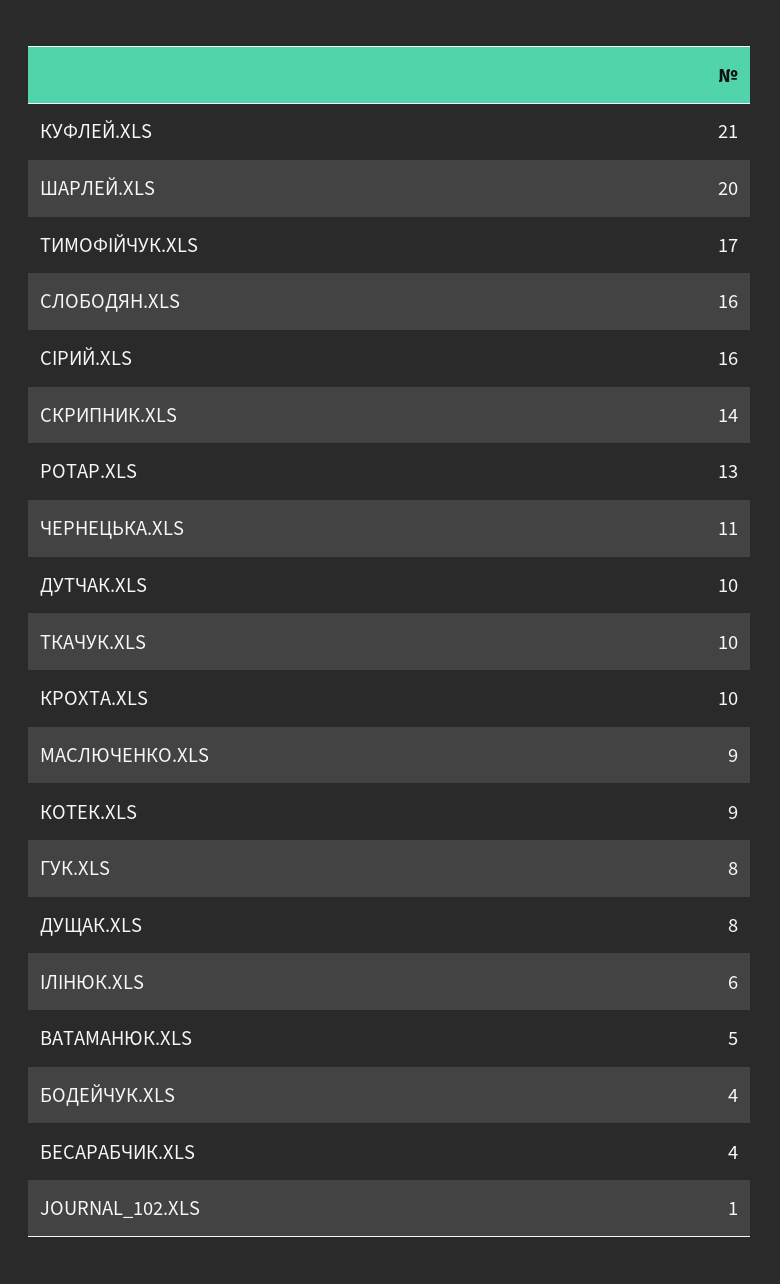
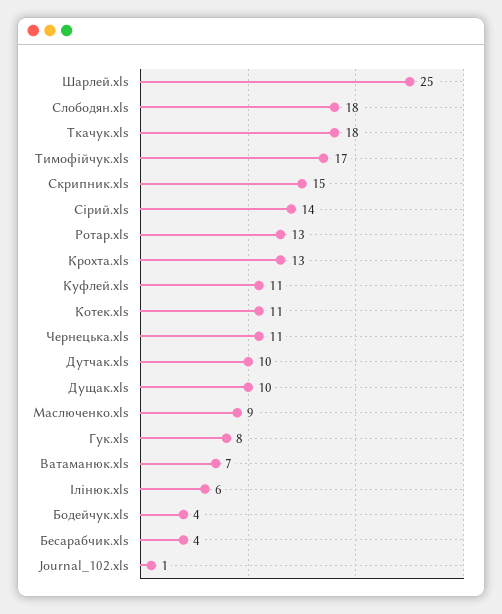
  {
-   "КУФЛЕЙ.XLS": 21,
+   "КУФЛЕЙ.XLS": 11,
-   "ШАРЛЕЙ.XLS": 20,
+   "ШАРЛЕЙ.XLS": 25,
    "ТИМОФІЙЧУК.XLS": 17,
-   "СЛОБОДЯН.XLS": 16,
+   "СЛОБОДЯН.XLS": 18,
-   "СІРИЙ.XLS": 16,
+   "СІРИЙ.XLS": 14,
-   "СКРИПНИК.XLS": 14,
+   "СКРИПНИК.XLS": 15,
    "РОТАР.XLS": 13,
    "ЧЕРНЕЦЬКА.XLS": 11,
    "ДУТЧАК.XLS": 10,
-   "ТКАЧУК.XLS": 10,
+   "ТКАЧУК.XLS": 18,
-   "КРОХТА.XLS": 10,
+   "КРОХТА.XLS": 13,
    "МАСЛЮЧЕНКО.XLS": 9,
-   "КОТЕК.XLS": 9,
+   "КОТЕК.XLS": 11,
    "ГУК.XLS": 8,
-   "ДУЩАК.XLS": 8,
+   "ДУЩАК.XLS": 10,
    "ІЛІНЮК.XLS": 6,
-   "ВАТАМАНЮК.XLS": 5,
+   "ВАТАМАНЮК.XLS": 7,
    "БОДЕЙЧУК.XLS": 4,
    "БЕСАРАБЧИК.XLS": 4,
    "JOURNAL_102.XLS": 1
  }

